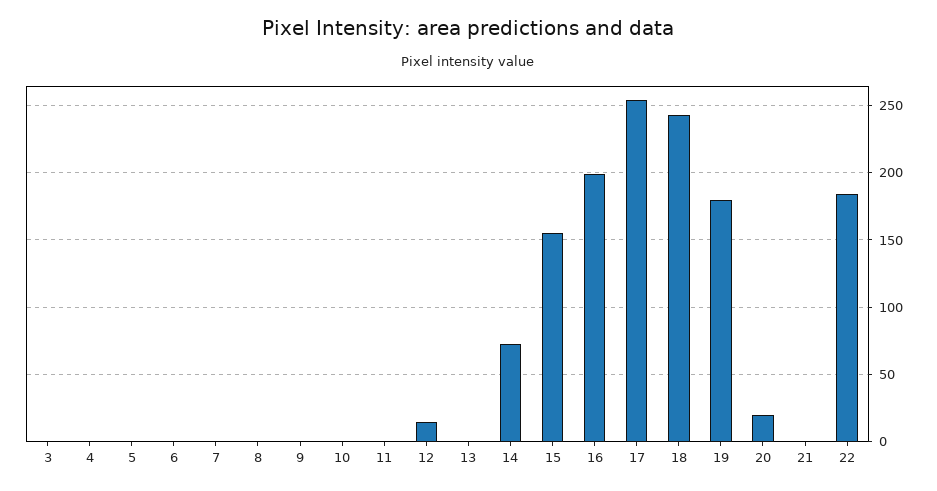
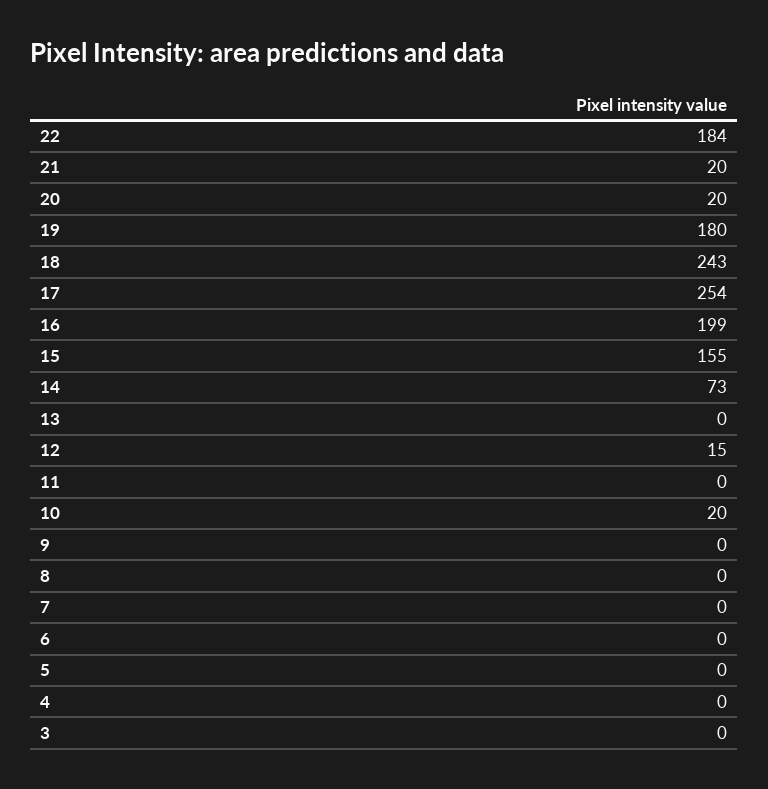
  {
    "3": 0,
    "4": 0,
    "5": 0,
    "6": 0,
    "7": 0,
    "8": 0,
    "9": 0,
-   "10": 0,
+   "10": 20,
    "11": 0,
    "12": 15,
    "13": 0,
    "14": 73,
    "15": 155,
    "16": 199,
    "17": 254,
    "18": 243,
    "19": 180,
    "20": 20,
-   "21": 0,
+   "21": 20,
    "22": 184
  }

